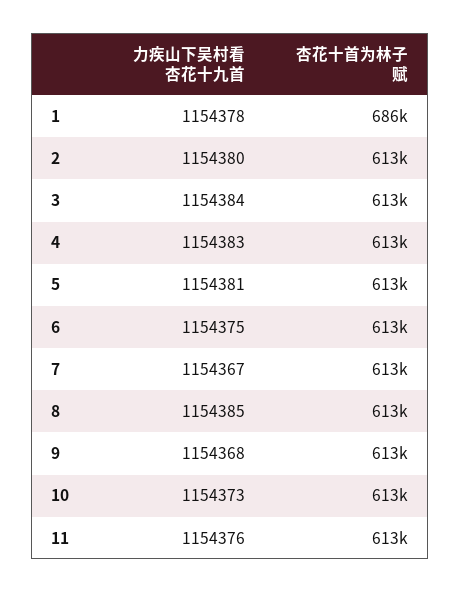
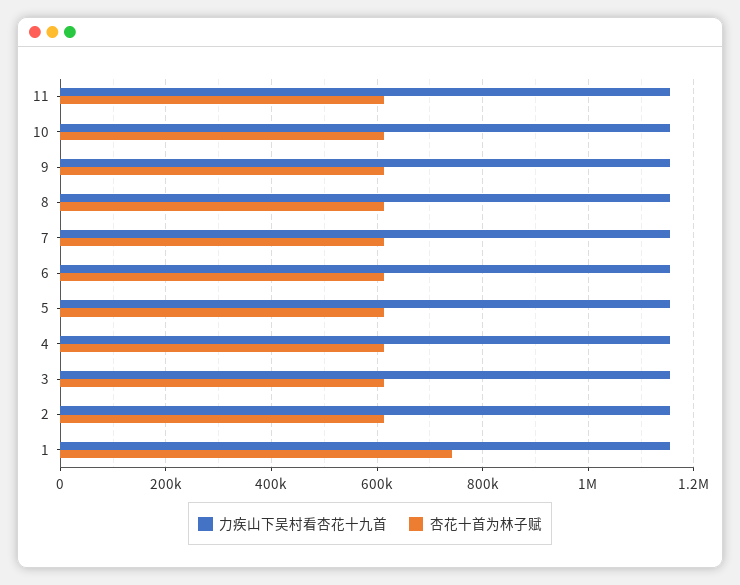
  {
    "力疾山下吴村看杏花十九首": {
      "1": 1154378,
      "2": 1154380,
      "3": 1154384,
      "4": 1154383,
      "5": 1154381,
      "6": 1154375,
      "7": 1154367,
      "8": 1154385,
      "9": 1154368,
      "10": 1154373,
      "11": 1154376
    },
    "杏花十首为林子赋": {
-     "1": 686000,
+     "1": 740000,
      "2": 613000,
      "3": 613000,
      "4": 613000,
      "5": 613000,
      "6": 613000,
      "7": 613000,
      "8": 613000,
      "9": 613000,
      "10": 613000,
      "11": 613000
    }
  }

